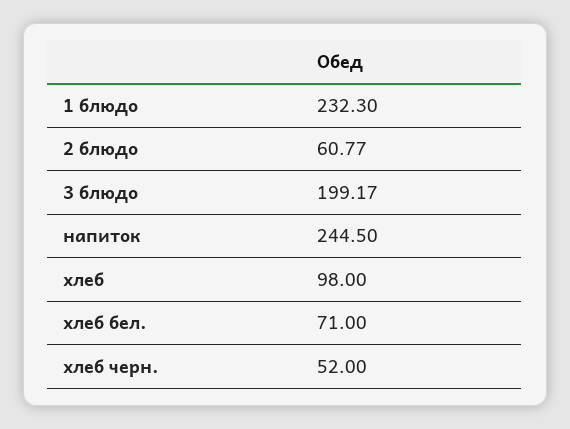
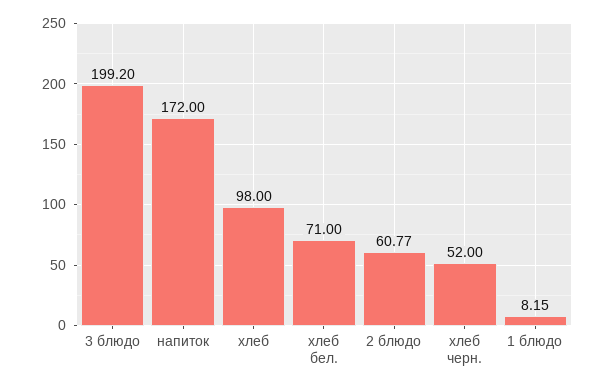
  {
-   "1 блюдо": 232.3,
+   "1 блюдо": 8.15,
    "2 блюдо": 60.77,
-   "3 блюдо": 199.17,
+   "3 блюдо": 199.2,
-   "напиток": 244.5,
+   "напиток": 172,
    "хлеб": 98,
    "хлеб бел.": 71,
    "хлеб черн.": 52
  }

